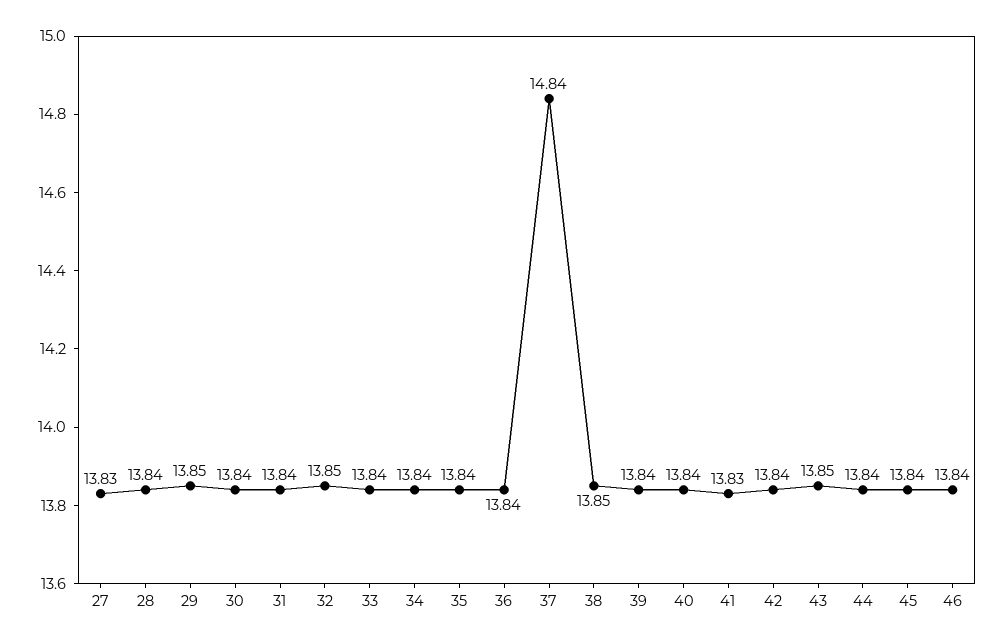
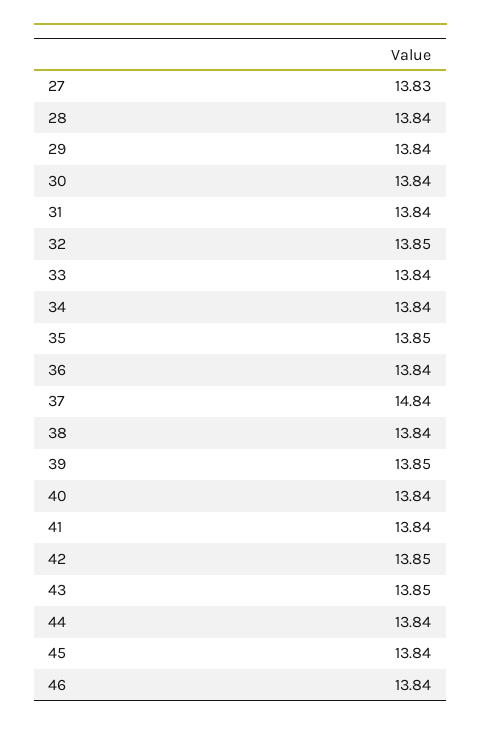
  {
    "27": 13.83,
    "28": 13.84,
-   "29": 13.85,
+   "29": 13.84,
    "30": 13.84,
    "31": 13.84,
    "32": 13.85,
    "33": 13.84,
    "34": 13.84,
-   "35": 13.84,
+   "35": 13.85,
    "36": 13.84,
    "37": 14.84,
-   "38": 13.85,
+   "38": 13.84,
-   "39": 13.84,
+   "39": 13.85,
    "40": 13.84,
-   "41": 13.83,
+   "41": 13.84,
-   "42": 13.84,
+   "42": 13.85,
    "43": 13.85,
    "44": 13.84,
    "45": 13.84,
    "46": 13.84
  }

